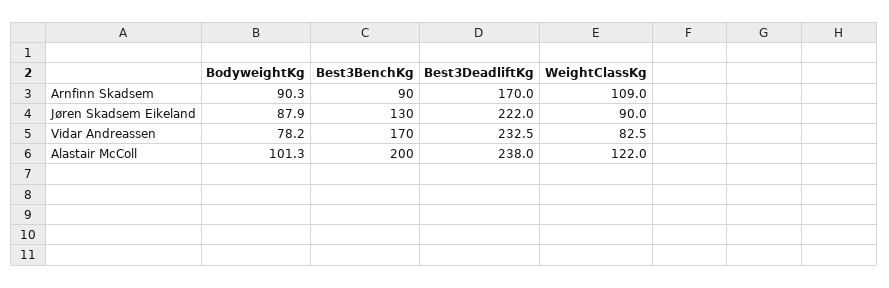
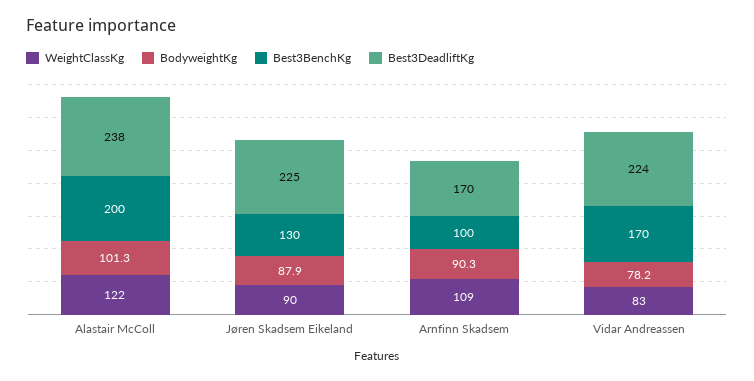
  {
    "BodyweightKg": {
      "Arnfinn Skadsem": 90.3,
      "Jøren Skadsem Eikeland": 87.9,
      "Vidar Andreassen": 78.2,
      "Alastair McColl": 101.3
    },
    "Best3BenchKg": {
-     "Arnfinn Skadsem": 90,
+     "Arnfinn Skadsem": 100,
      "Jøren Skadsem Eikeland": 130,
      "Vidar Andreassen": 170,
      "Alastair McColl": 200
    },
    "Best3DeadliftKg": {
      "Arnfinn Skadsem": 170,
-     "Jøren Skadsem Eikeland": 222,
+     "Jøren Skadsem Eikeland": 225,
-     "Vidar Andreassen": 232.5,
+     "Vidar Andreassen": 224,
      "Alastair McColl": 238
    },
    "WeightClassKg": {
      "Arnfinn Skadsem": 109,
      "Jøren Skadsem Eikeland": 90,
      "Vidar Andreassen": 82.5,
      "Alastair McColl": 122
    }
  }

